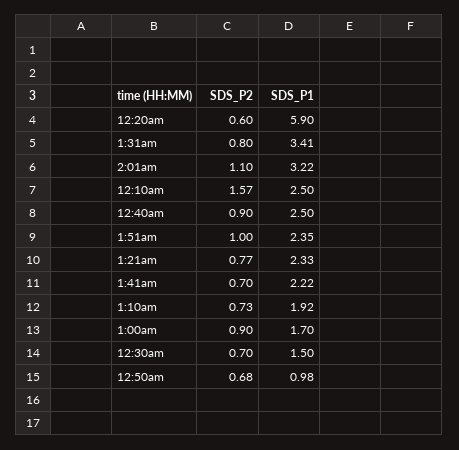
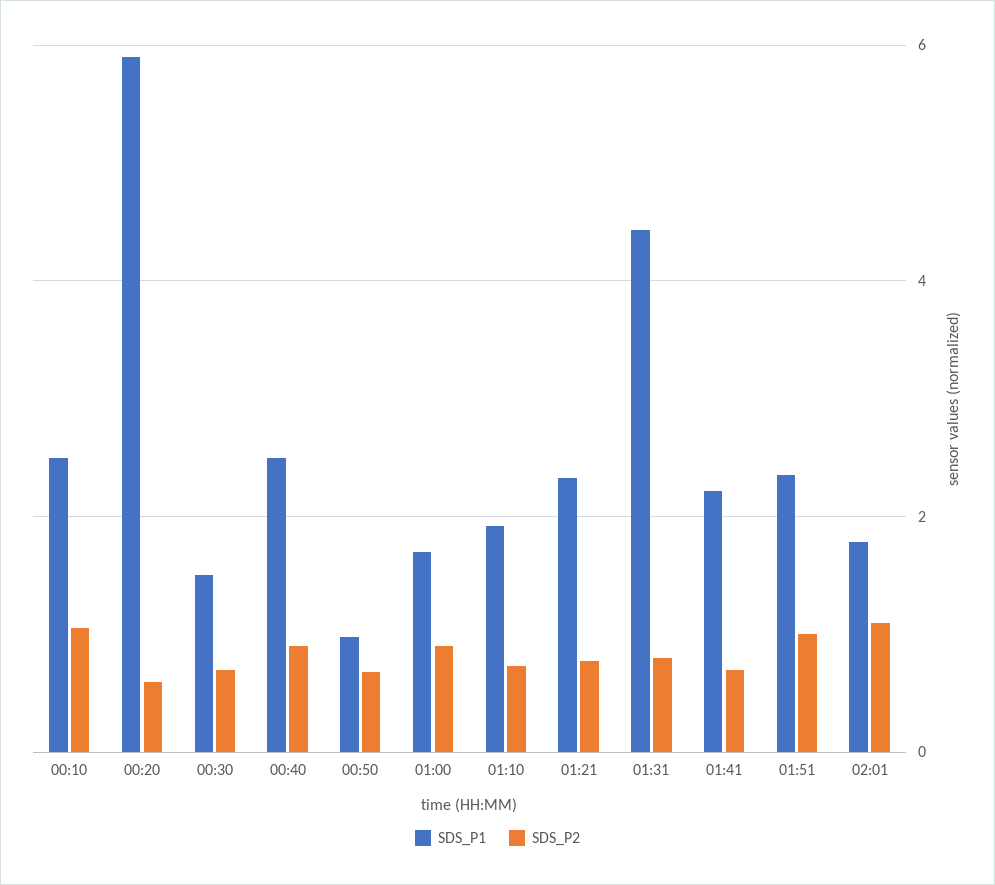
  {
    "SDS_P2": {
      "12:20am": 0.6,
      "1:31am": 0.8,
      "2:01am": 1.1,
-     "12:10am": 1.57,
+     "12:10am": 1,
      "12:40am": 0.9,
      "1:51am": 1,
      "1:21am": 0.77,
      "1:41am": 0.7,
      "1:10am": 0.73,
      "1:00am": 0.9,
      "12:30am": 0.7,
      "12:50am": 0.68
    },
    "SDS_P1": {
      "12:20am": 5.9,
-     "1:31am": 3.41,
+     "1:31am": 4.4,
-     "2:01am": 3.22,
+     "2:01am": 1.8,
      "12:10am": 2.5,
      "12:40am": 2.5,
      "1:51am": 2.35,
      "1:21am": 2.33,
      "1:41am": 2.22,
      "1:10am": 1.92,
      "1:00am": 1.7,
      "12:30am": 1.5,
      "12:50am": 0.98
    }
  }

